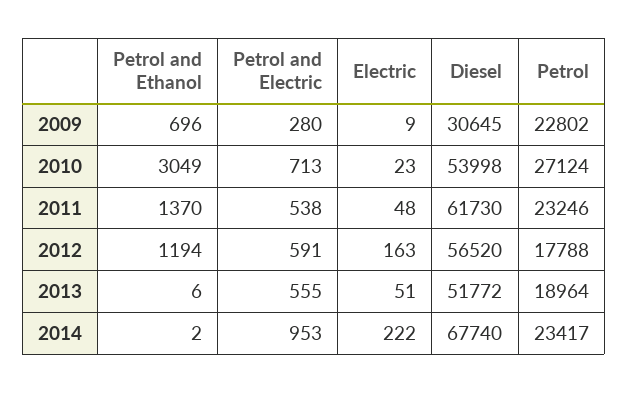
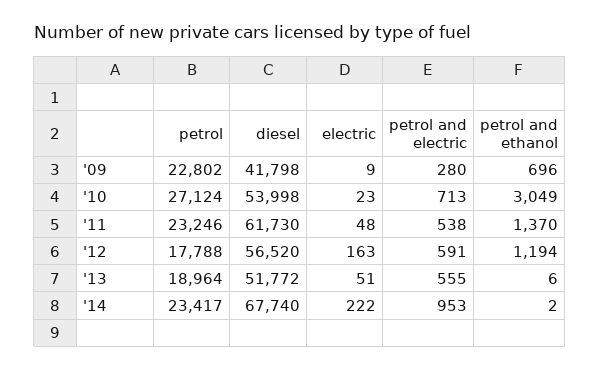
  {
    "Petrol and Ethanol": {
      "2009": 696,
      "2010": 3049,
      "2011": 1370,
      "2012": 1194,
      "2013": 6,
      "2014": 2
    },
    "Petrol and Electric": {
      "2009": 280,
      "2010": 713,
      "2011": 538,
      "2012": 591,
      "2013": 555,
      "2014": 953
    },
    "Electric": {
      "2009": 9,
      "2010": 23,
      "2011": 48,
      "2012": 163,
      "2013": 51,
      "2014": 222
    },
    "Diesel": {
-     "2009": 30645,
+     "2009": 41798,
      "2010": 53998,
      "2011": 61730,
      "2012": 56520,
      "2013": 51772,
      "2014": 67740
    },
    "Petrol": {
      "2009": 22802,
      "2010": 27124,
      "2011": 23246,
      "2012": 17788,
      "2013": 18964,
      "2014": 23417
    }
  }

